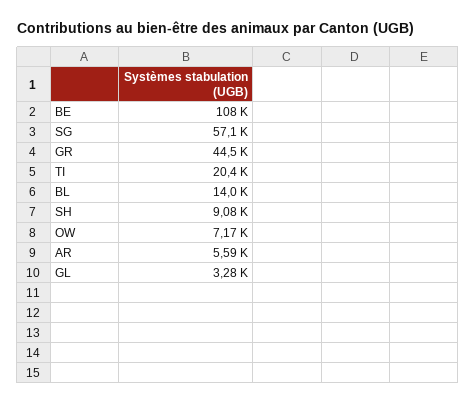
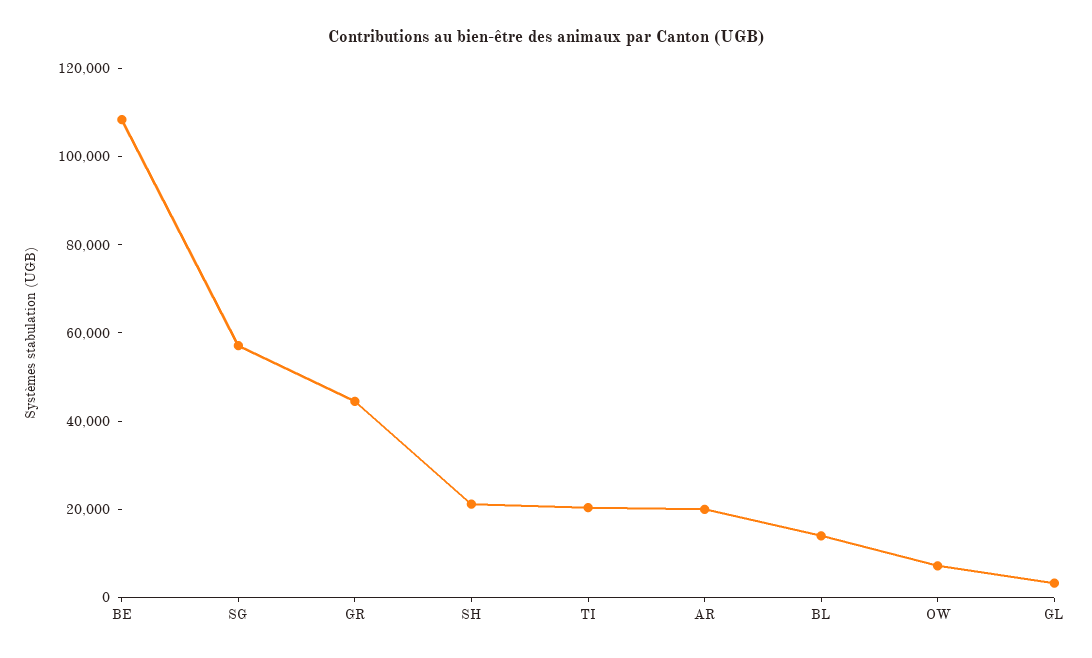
  {
    "BE": 108000,
    "SG": 57100,
    "GR": 44500,
    "TI": 20400,
    "BL": 14000,
-   "SH": 9080,
+   "SH": 20000,
    "OW": 7170,
-   "AR": 5590,
+   "AR": 20000,
    "GL": 3280
  }

